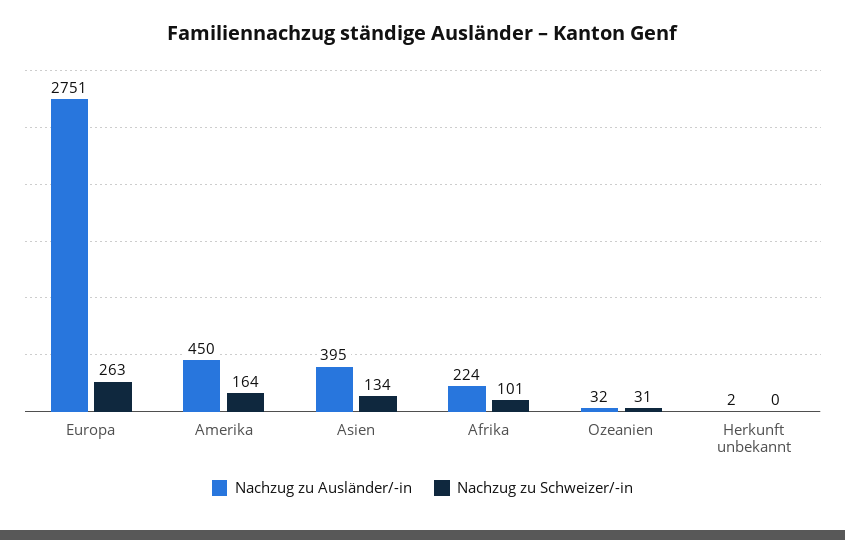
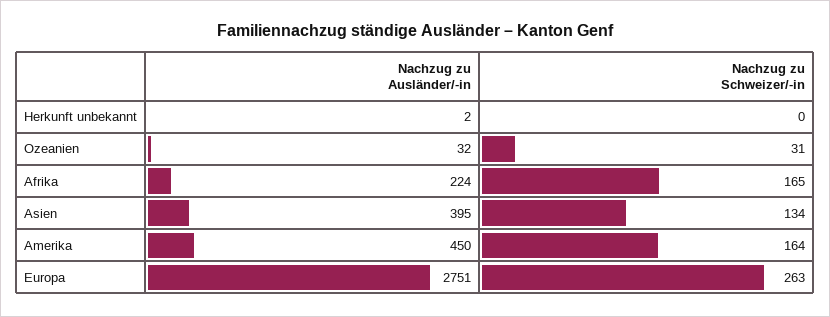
  {
    "Nachzug zu Ausländer/-in": {
      "Europa": 2751,
      "Amerika": 450,
      "Asien": 395,
      "Afrika": 224,
      "Ozeanien": 32,
      "Herkunft unbekannt": 2
    },
    "Nachzug zu Schweizer/-in": {
      "Europa": 263,
      "Amerika": 164,
      "Asien": 134,
-     "Afrika": 101,
+     "Afrika": 165,
      "Ozeanien": 31,
      "Herkunft unbekannt": 0
    }
  }

